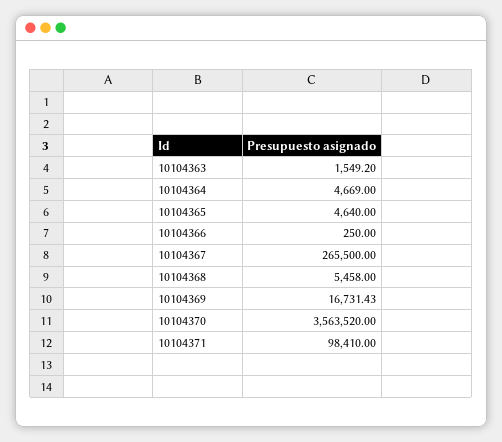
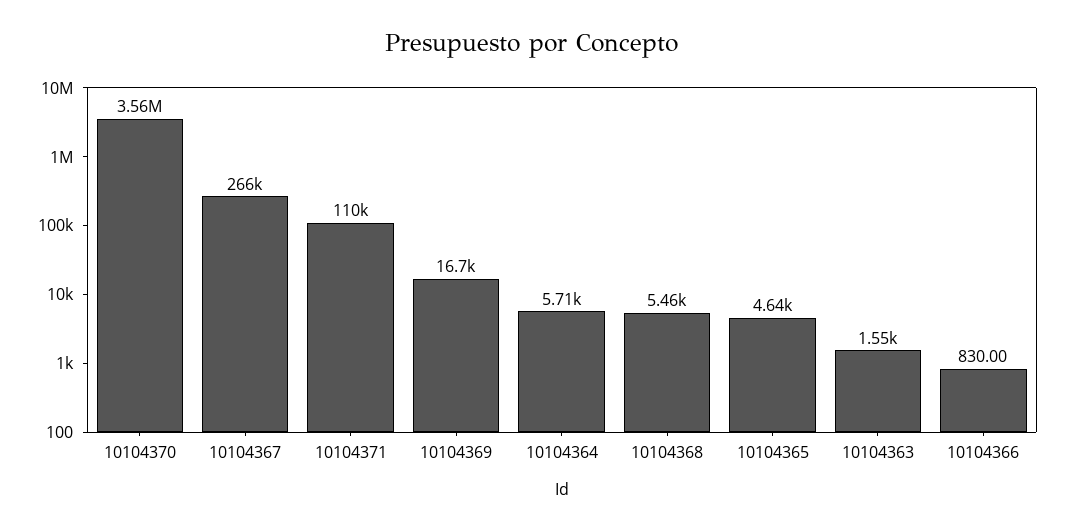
  {
    "10104363": 1549.2,
-   "10104364": 4669,
+   "10104364": 5710,
    "10104365": 4640,
-   "10104366": 250,
+   "10104366": 830,
    "10104367": 265500,
    "10104368": 5458,
    "10104369": 16731.43,
    "10104370": 3563520,
-   "10104371": 98410
+   "10104371": 110000
  }

